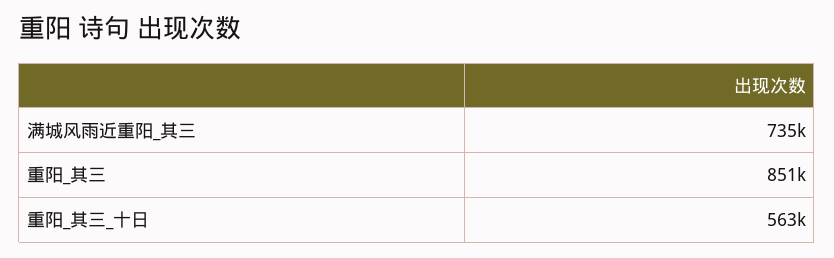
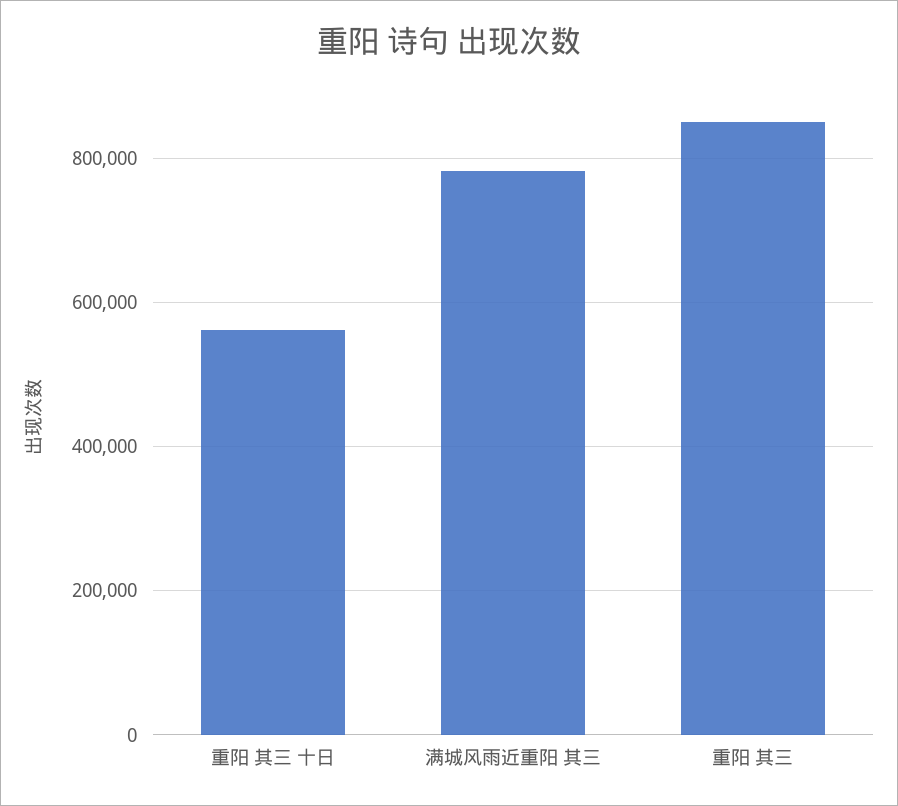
  {
-   "满城风雨近重阳_其三": 735000,
+   "满城风雨近重阳_其三": 780000,
    "重阳_其三": 851000,
    "重阳_其三_十日": 563000
  }

